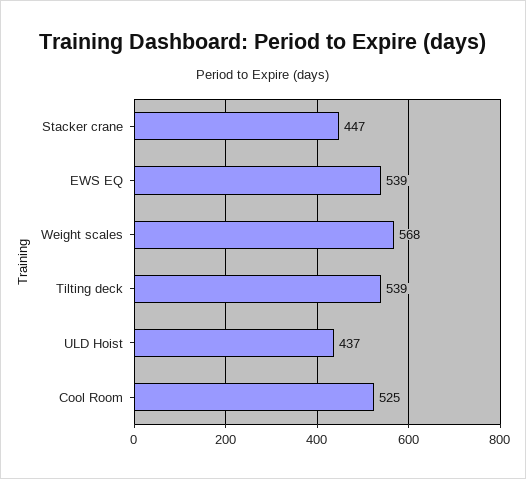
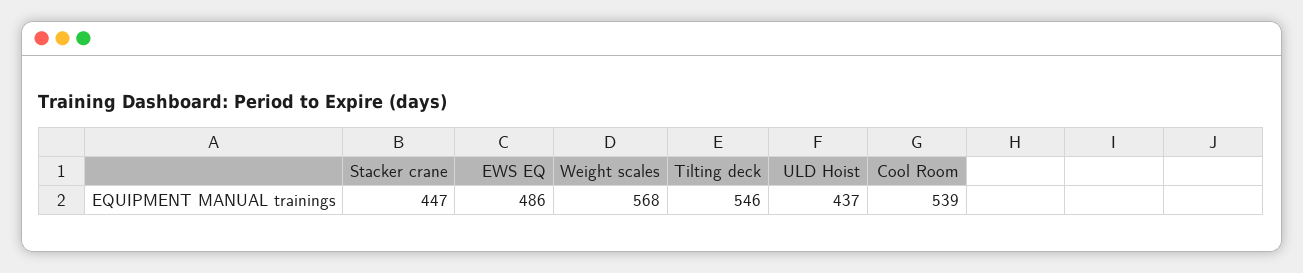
  {
    "Stacker crane": 447,
-   "EWS EQ": 539,
+   "EWS EQ": 486,
    "Weight scales": 568,
-   "Tilting deck": 539,
+   "Tilting deck": 546,
    "ULD Hoist": 437,
-   "Cool Room": 525
+   "Cool Room": 539
  }

